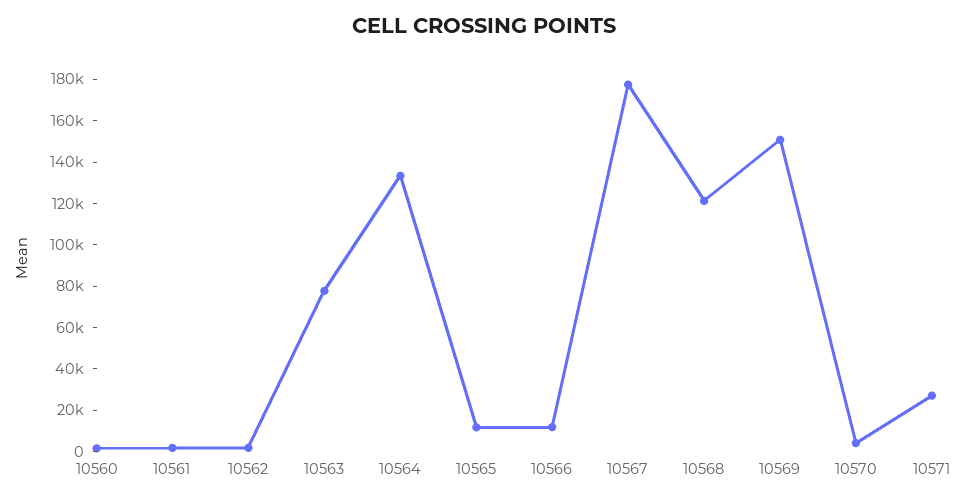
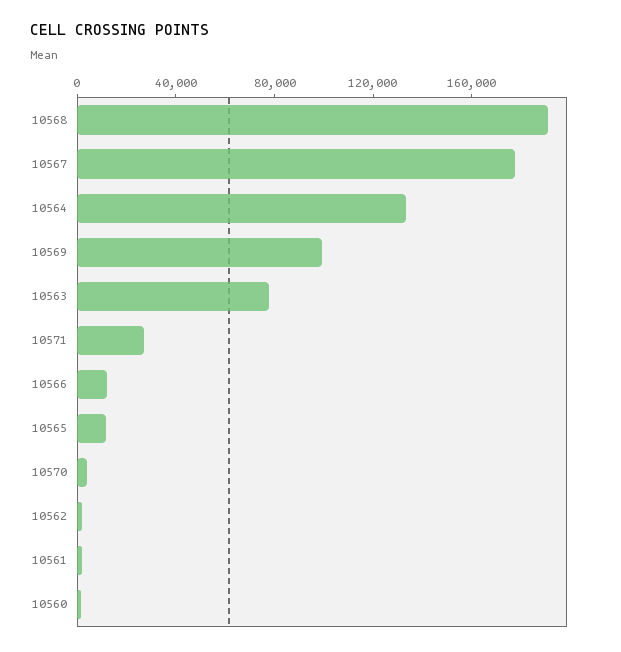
  {
    "10560": 0,
    "10561": 0,
    "10562": 0,
    "10563": 80000,
    "10564": 135000,
    "10565": 10000,
    "10566": 10000,
    "10567": 175000,
-   "10568": 120000,
+   "10568": 190000,
-   "10569": 150000,
+   "10569": 100000,
    "10570": 5000,
    "10571": 25000
  }

